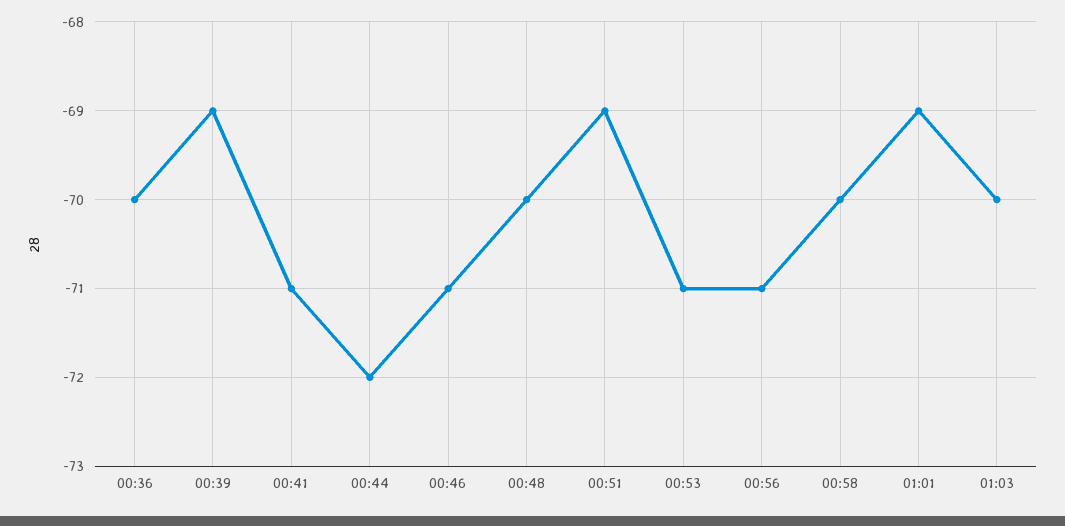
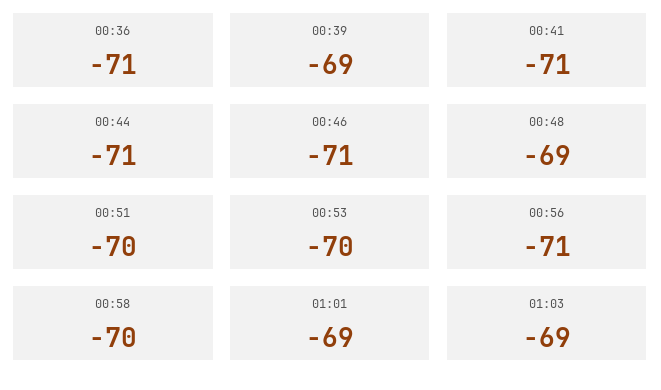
  {
-   "00:36": -70,
+   "00:36": -71,
    "00:39": -69,
    "00:41": -71,
-   "00:44": -72,
+   "00:44": -71,
    "00:46": -71,
-   "00:48": -70,
+   "00:48": -69,
-   "00:51": -69,
+   "00:51": -70,
-   "00:53": -71,
+   "00:53": -70,
    "00:56": -71,
    "00:58": -70,
    "01:01": -69,
-   "01:03": -70
+   "01:03": -69
  }

